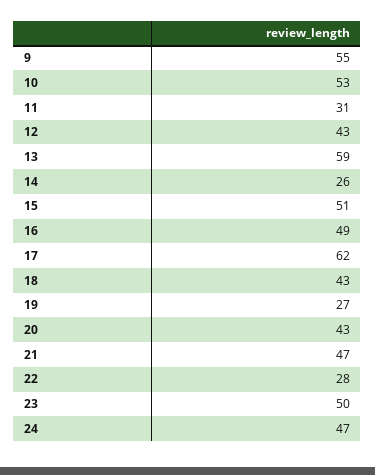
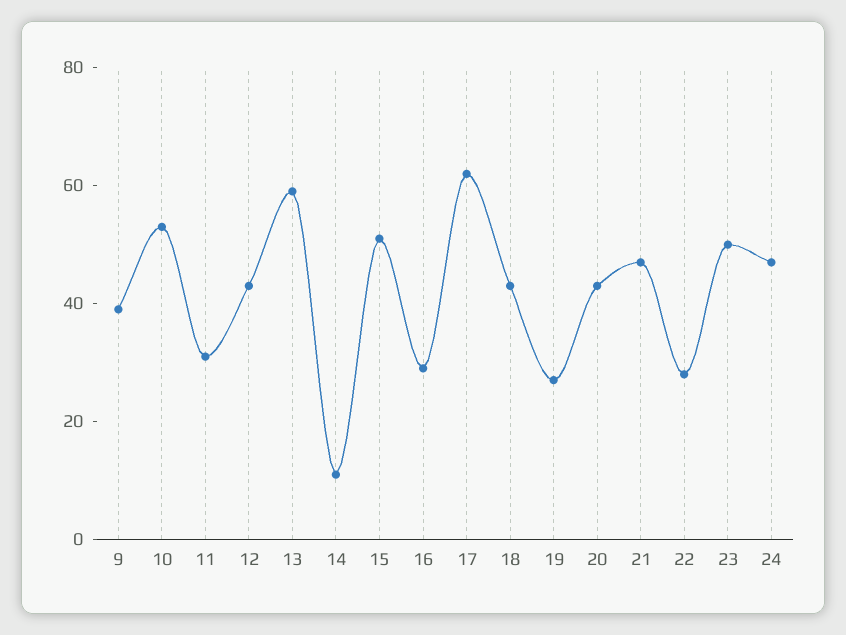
  {
-   "9": 55,
+   "9": 40,
    "10": 53,
    "11": 31,
    "12": 43,
    "13": 59,
-   "14": 26,
+   "14": 10,
    "15": 51,
-   "16": 49,
+   "16": 30,
    "17": 62,
    "18": 43,
    "19": 27,
    "20": 43,
    "21": 47,
    "22": 28,
    "23": 50,
    "24": 47
  }

